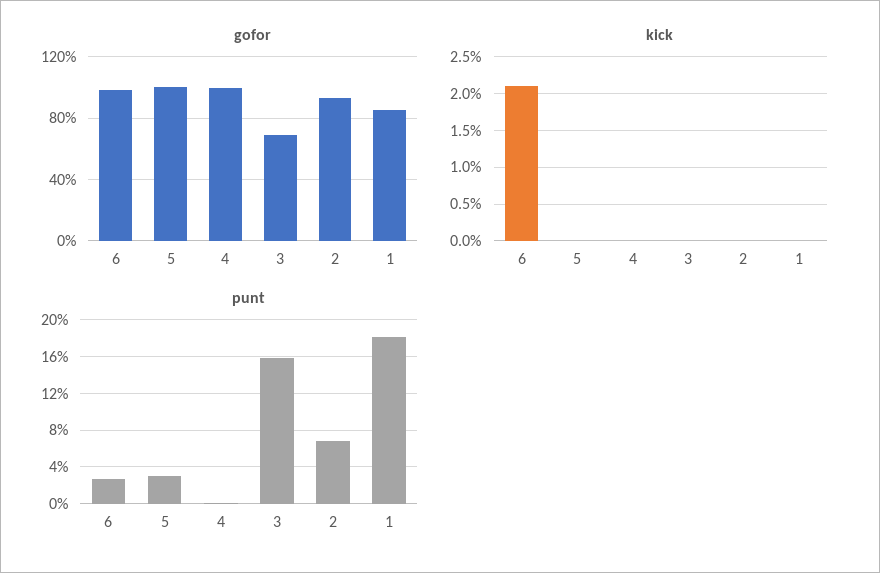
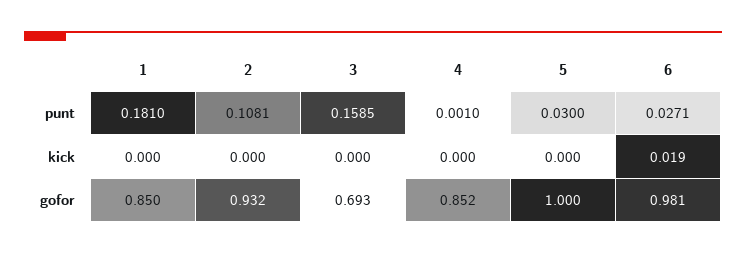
  {
    "gofor": {
      "6": 0.981,
      "5": 1,
-     "4": 1,
+     "4": 0.852,
      "3": 0.693,
      "2": 0.932,
      "1": 0.85
    },
    "kick": {
-     "6": 0.021,
+     "6": 0.019,
      "5": 0,
      "4": 0,
      "3": 0,
      "2": 0,
      "1": 0
    },
    "punt": {
      "6": 0.0271,
      "5": 0.03,
      "4": 0.001,
      "3": 0.1585,
-     "2": 0.07,
+     "2": 0.1081,
      "1": 0.181
    }
  }

